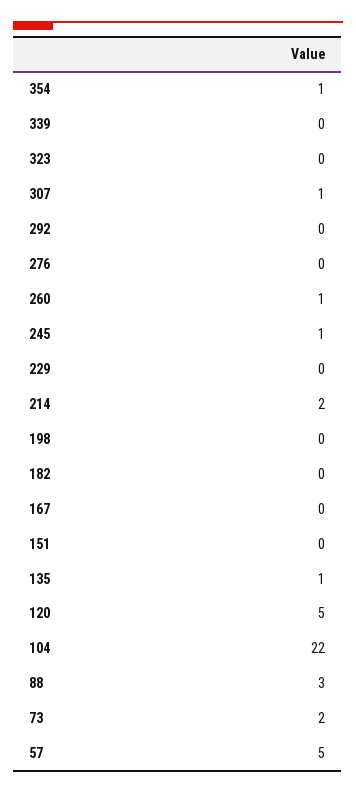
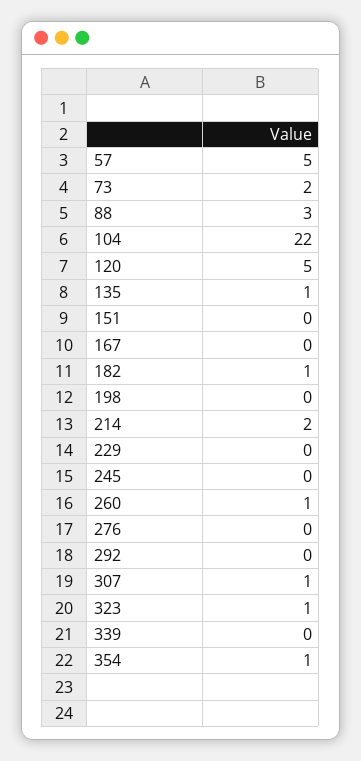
  {
    "354": 1,
    "339": 0,
-   "323": 0,
+   "323": 1,
    "307": 1,
    "292": 0,
    "276": 0,
    "260": 1,
-   "245": 1,
+   "245": 0,
    "229": 0,
    "214": 2,
    "198": 0,
-   "182": 0,
+   "182": 1,
    "167": 0,
    "151": 0,
    "135": 1,
    "120": 5,
    "104": 22,
    "88": 3,
    "73": 2,
    "57": 5
  }

